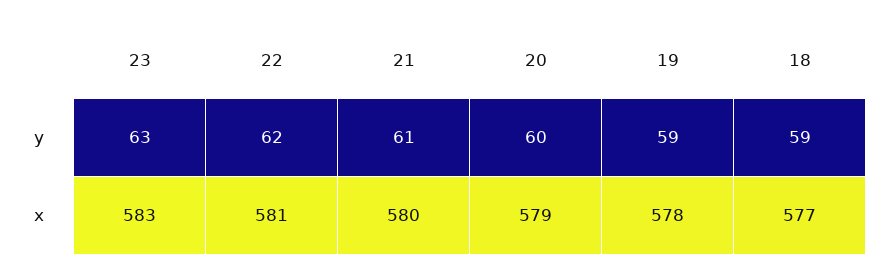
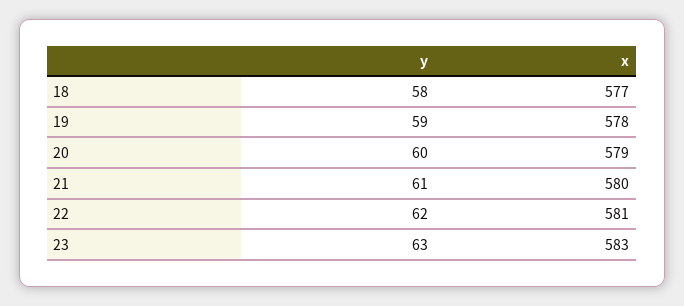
  {
    "23": {
      "y": 63,
      "x": 583
    },
    "22": {
      "y": 62,
      "x": 581
    },
    "21": {
      "y": 61,
      "x": 580
    },
    "20": {
      "y": 60,
      "x": 579
    },
    "19": {
      "y": 59,
      "x": 578
    },
    "18": {
-     "y": 59,
+     "y": 58,
      "x": 577
    }
  }

